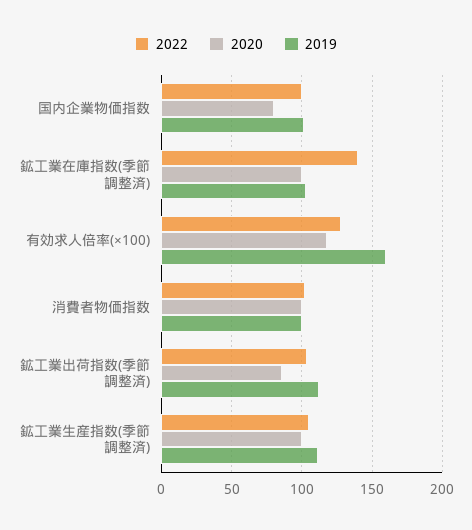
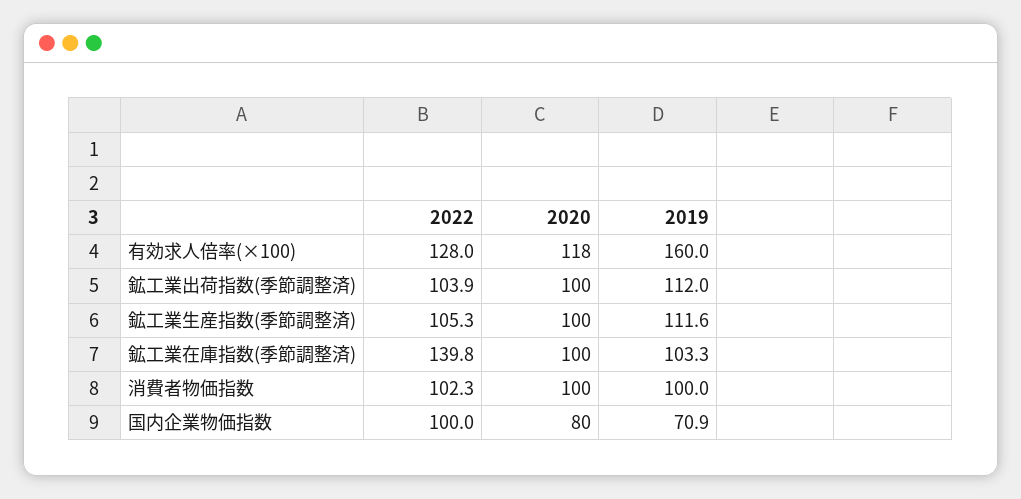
  {
    "2022": {
      "国内企業物価指数": 100,
      "鉱工業在庫指数(季節調整済)": 139.8,
      "有効求人倍率(×100)": 128,
      "消費者物価指数": 102.3,
      "鉱工業出荷指数(季節調整済)": 103.9,
      "鉱工業生産指数(季節調整済)": 105.3
    },
    "2020": {
      "国内企業物価指数": 80,
      "鉱工業在庫指数(季節調整済)": 100,
      "有効求人倍率(×100)": 118,
      "消費者物価指数": 100,
-     "鉱工業出荷指数(季節調整済)": 85,
+     "鉱工業出荷指数(季節調整済)": 100,
      "鉱工業生産指数(季節調整済)": 100
    },
    "2019": {
-     "国内企業物価指数": 100,
+     "国内企業物価指数": 70.9,
      "鉱工業在庫指数(季節調整済)": 103.3,
      "有効求人倍率(×100)": 160,
      "消費者物価指数": 100,
      "鉱工業出荷指数(季節調整済)": 112,
      "鉱工業生産指数(季節調整済)": 111.6
    }
  }

